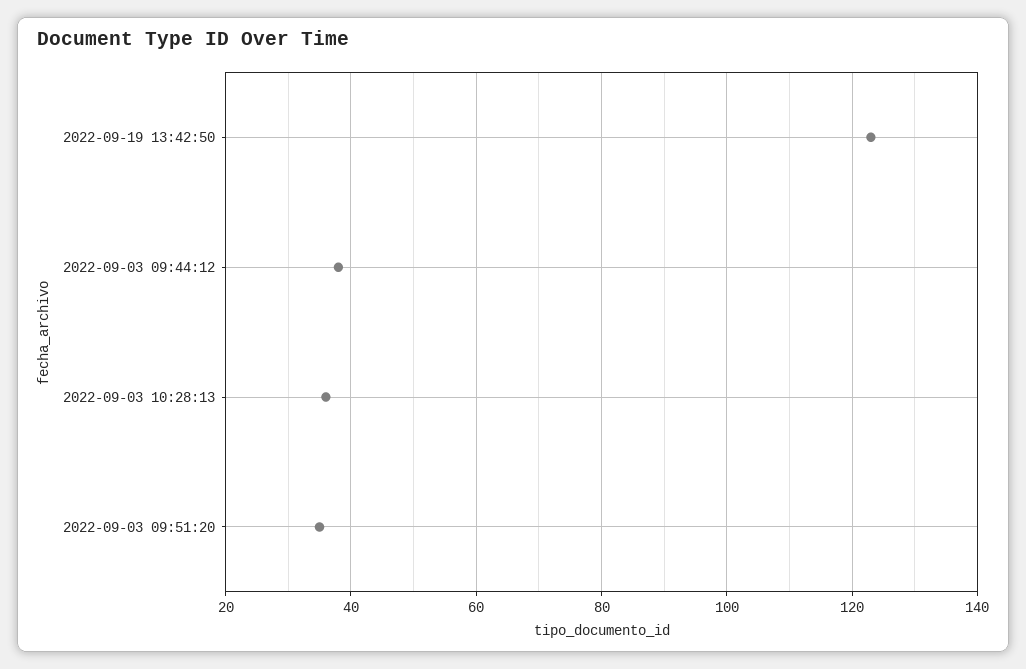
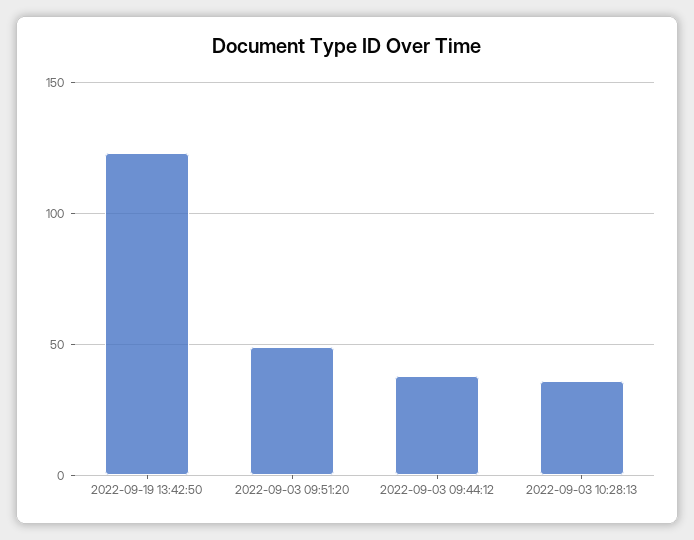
  {
    "2022-09-19 13:42:50": 125,
    "2022-09-03 09:44:12": 40,
    "2022-09-03 10:28:13": 35,
-   "2022-09-03 09:51:20": 35
+   "2022-09-03 09:51:20": 50
  }

